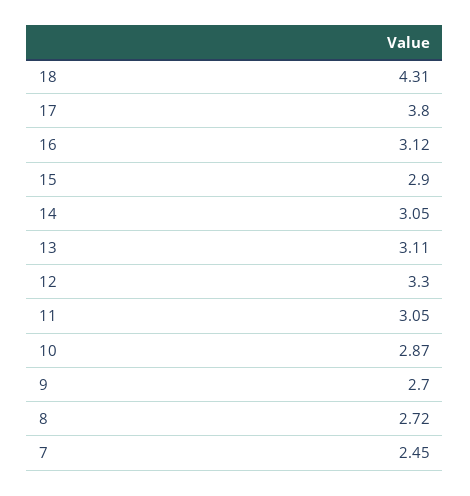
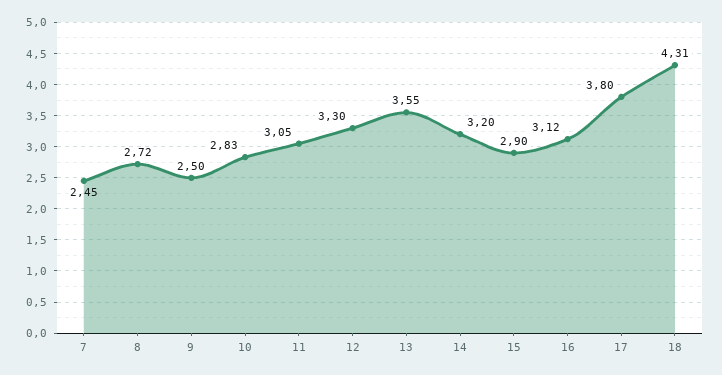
  {
    "18": 4.31,
    "17": 3.8,
    "16": 3.12,
    "15": 2.9,
-   "14": 3.05,
+   "14": 3.2,
-   "13": 3.11,
+   "13": 3.55,
    "12": 3.3,
    "11": 3.05,
-   "10": 2.87,
+   "10": 2.83,
-   "9": 2.7,
+   "9": 2.5,
    "8": 2.72,
    "7": 2.45
  }

